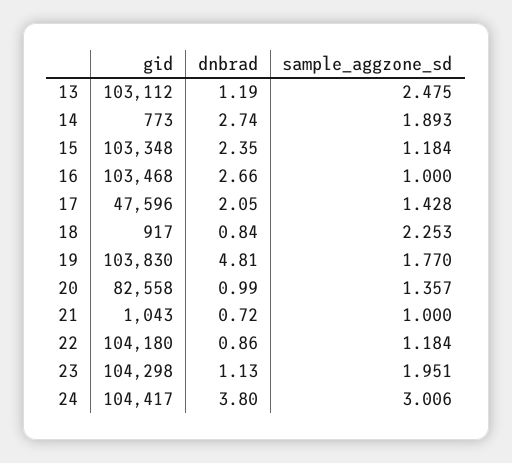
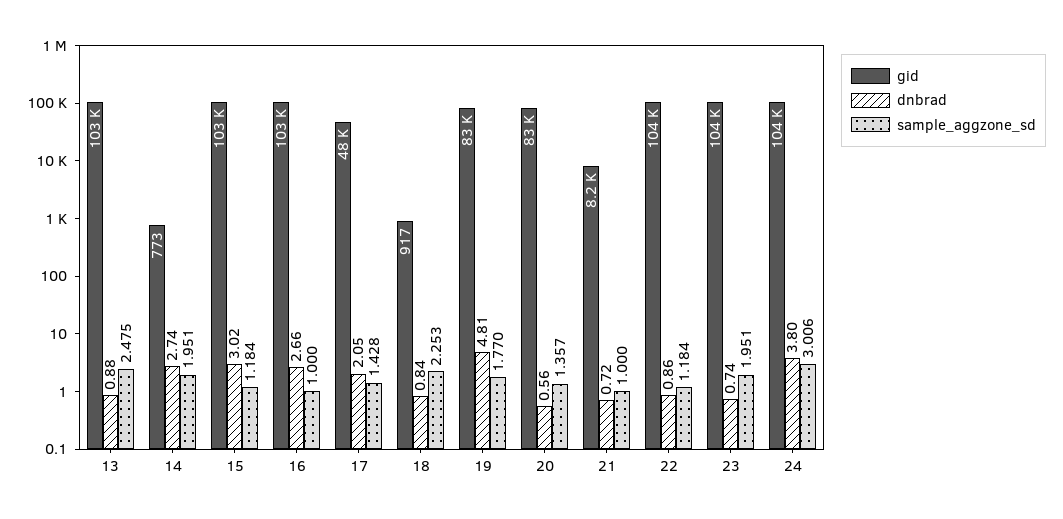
  {
    "gid": {
      "13": 103112,
      "14": 773,
      "15": 103348,
      "16": 103468,
      "17": 47596,
      "18": 917,
-     "19": 103830,
+     "19": 83000,
      "20": 82558,
-     "21": 1043,
+     "21": 8200,
      "22": 104180,
      "23": 104298,
      "24": 104417
    },
    "dnbrad": {
-     "13": 1.19,
+     "13": 0.88,
      "14": 2.74,
-     "15": 2.35,
+     "15": 3.02,
      "16": 2.66,
      "17": 2.05,
      "18": 0.84,
      "19": 4.81,
-     "20": 0.99,
+     "20": 0.56,
      "21": 0.72,
      "22": 0.86,
-     "23": 1.13,
+     "23": 0.74,
      "24": 3.8
    },
    "sample_aggzone_sd": {
      "13": 2.475,
-     "14": 1.893,
+     "14": 1.951,
      "15": 1.184,
      "16": 1,
      "17": 1.428,
      "18": 2.253,
      "19": 1.77,
      "20": 1.357,
      "21": 1,
      "22": 1.184,
      "23": 1.951,
      "24": 3.006
    }
  }

